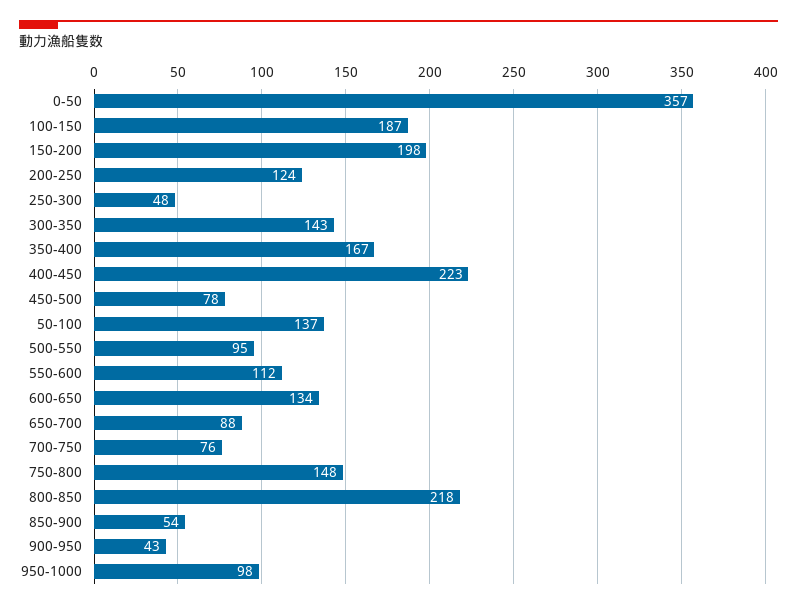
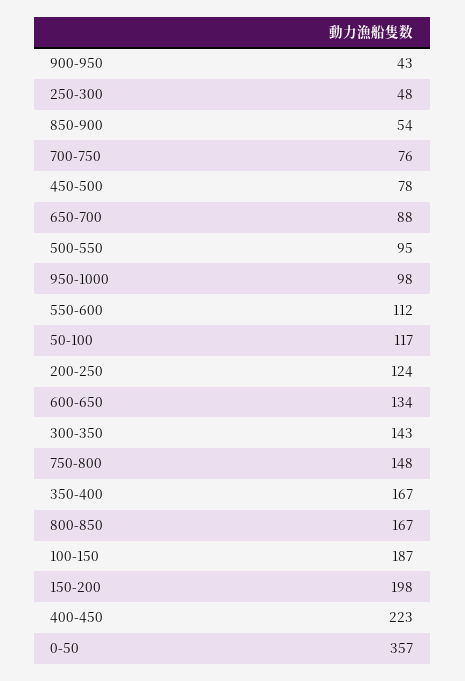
  {
    "0-50": 357,
    "100-150": 187,
    "150-200": 198,
    "200-250": 124,
    "250-300": 48,
    "300-350": 143,
    "350-400": 167,
    "400-450": 223,
    "450-500": 78,
-   "50-100": 137,
+   "50-100": 117,
    "500-550": 95,
    "550-600": 112,
    "600-650": 134,
    "650-700": 88,
    "700-750": 76,
    "750-800": 148,
-   "800-850": 218,
+   "800-850": 167,
    "850-900": 54,
    "900-950": 43,
    "950-1000": 98
  }

